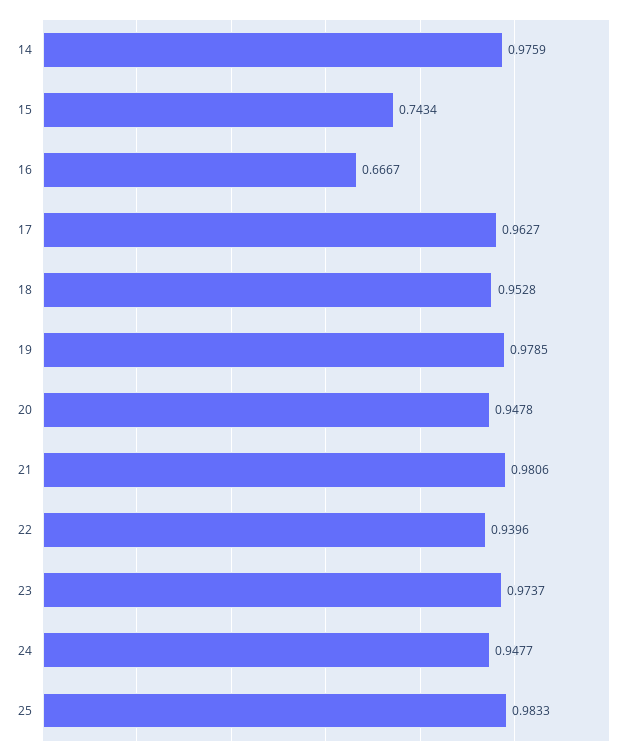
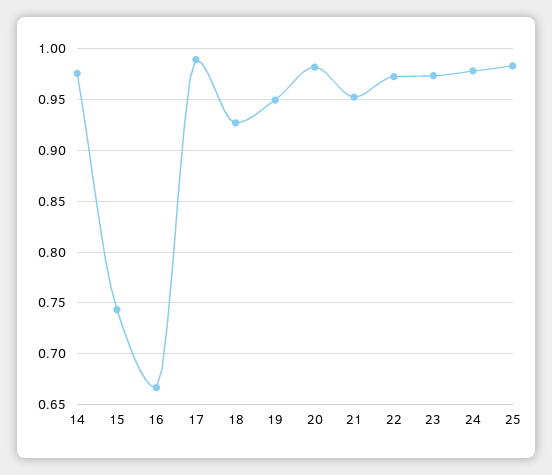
  {
    "14": 0.9759,
    "15": 0.7434,
    "16": 0.6667,
-   "17": 0.9627,
+   "17": 0.99,
-   "18": 0.9528,
+   "18": 0.93,
-   "19": 0.9785,
+   "19": 0.95,
-   "20": 0.9478,
+   "20": 0.98,
-   "21": 0.9806,
+   "21": 0.95,
-   "22": 0.9396,
+   "22": 0.97,
    "23": 0.9737,
-   "24": 0.9477,
+   "24": 0.98,
    "25": 0.9833
  }

